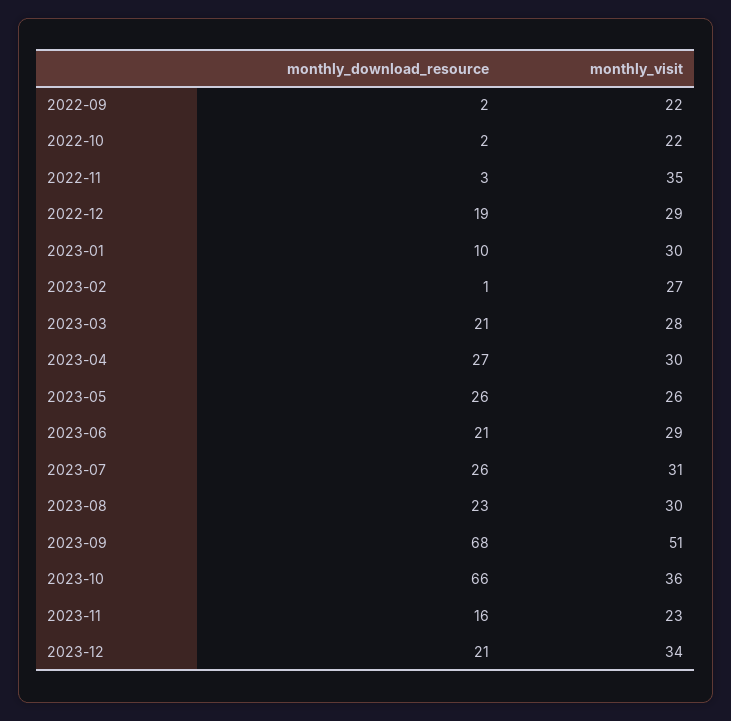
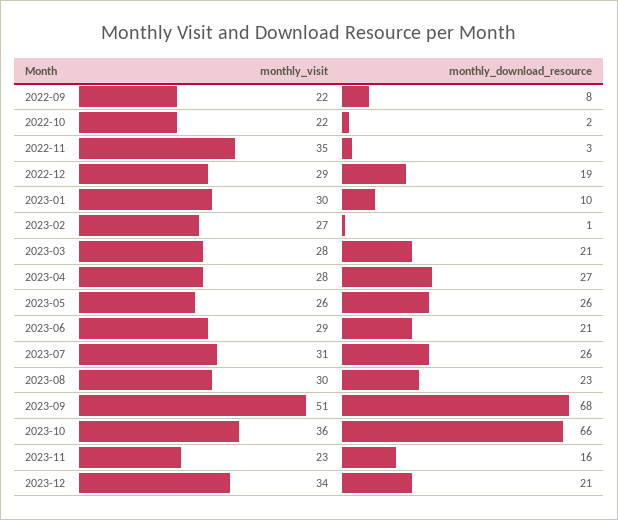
  {
    "monthly_download_resource": {
-     "2022-09": 2,
+     "2022-09": 8,
      "2022-10": 2,
      "2022-11": 3,
      "2022-12": 19,
      "2023-01": 10,
      "2023-02": 1,
      "2023-03": 21,
      "2023-04": 27,
      "2023-05": 26,
      "2023-06": 21,
      "2023-07": 26,
      "2023-08": 23,
      "2023-09": 68,
      "2023-10": 66,
      "2023-11": 16,
      "2023-12": 21
    },
    "monthly_visit": {
      "2022-09": 22,
      "2022-10": 22,
      "2022-11": 35,
      "2022-12": 29,
      "2023-01": 30,
      "2023-02": 27,
      "2023-03": 28,
-     "2023-04": 30,
+     "2023-04": 28,
      "2023-05": 26,
      "2023-06": 29,
      "2023-07": 31,
      "2023-08": 30,
      "2023-09": 51,
      "2023-10": 36,
      "2023-11": 23,
      "2023-12": 34
    }
  }

